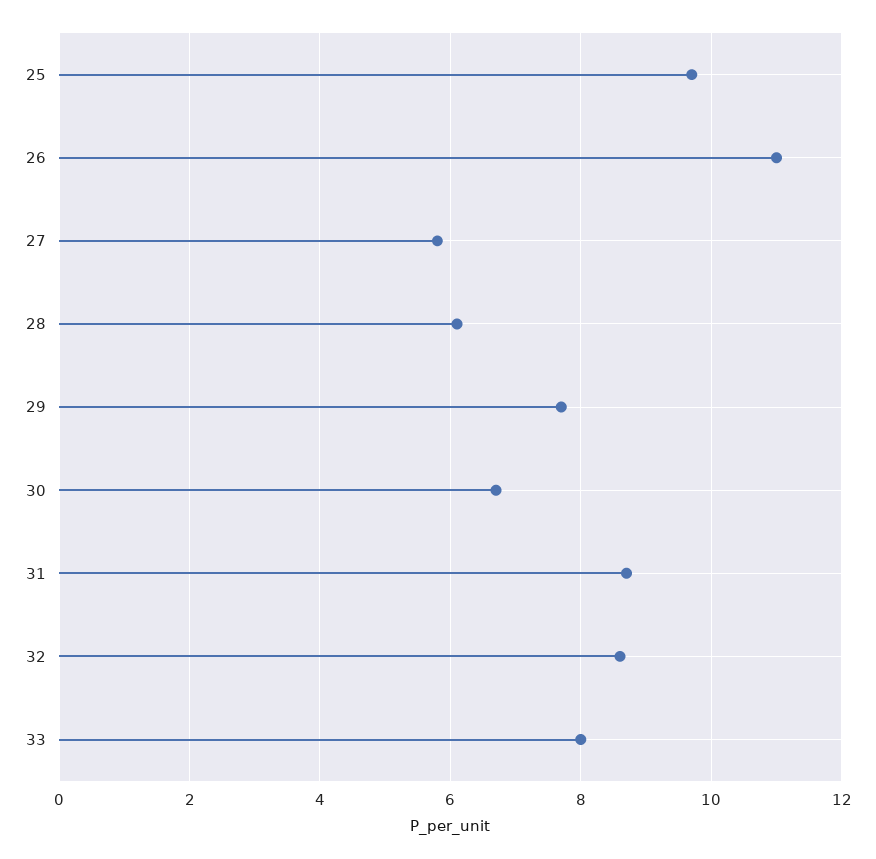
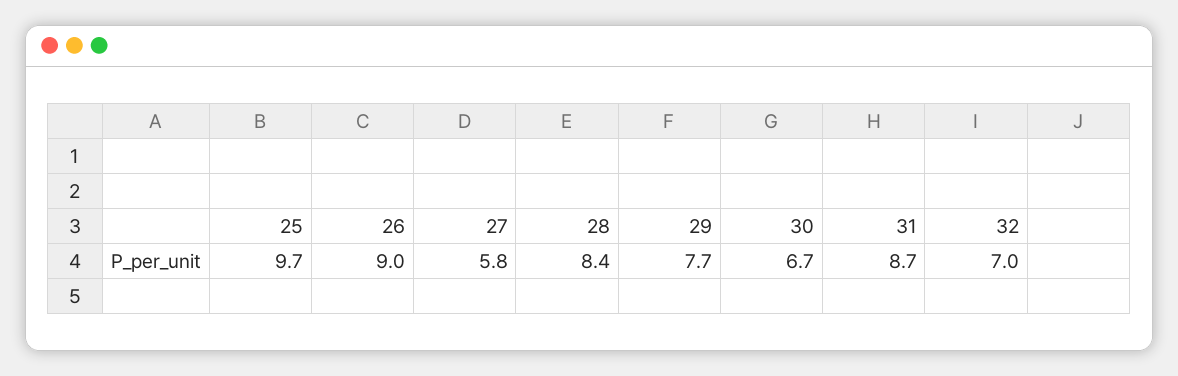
  {
    "25": 9.7,
-   "26": 11,
+   "26": 9,
    "27": 5.8,
-   "28": 6,
+   "28": 8.4,
    "29": 7.7,
    "30": 6.7,
    "31": 8.7,
-   "32": 8.5,
+   "32": 7
-   "33": 8
  }

